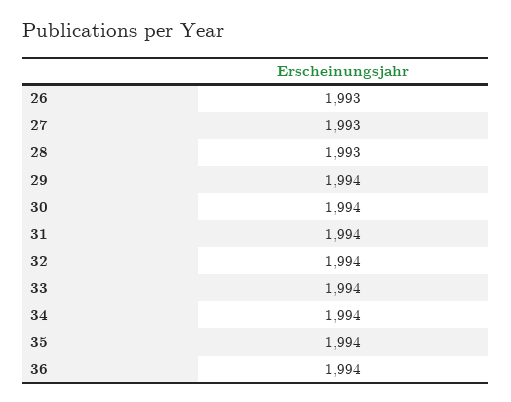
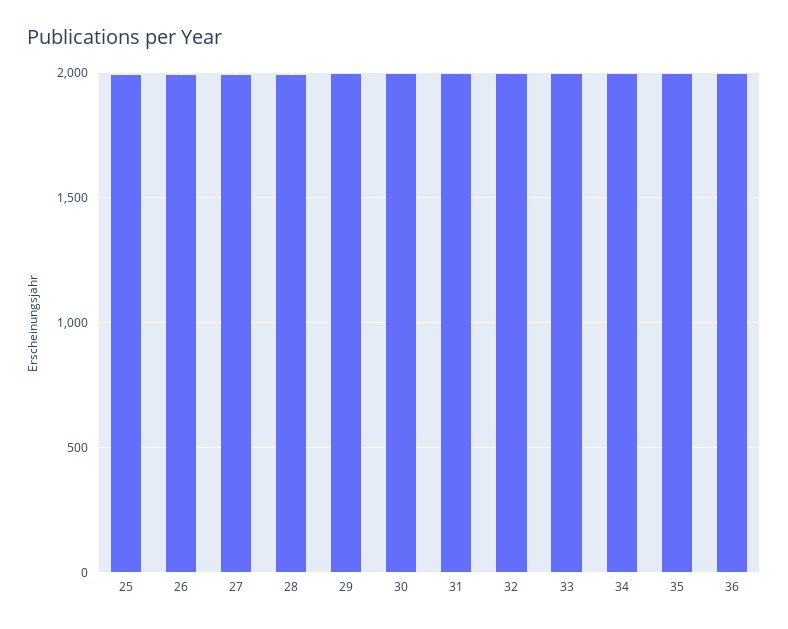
  {
    "26": 1993,
    "27": 1993,
    "28": 1993,
    "29": 1994,
    "30": 1994,
    "31": 1994,
    "32": 1994,
    "33": 1994,
    "34": 1994,
    "35": 1994,
-   "36": 1994
+   "36": 1994,
+   "25": 2000
  }

